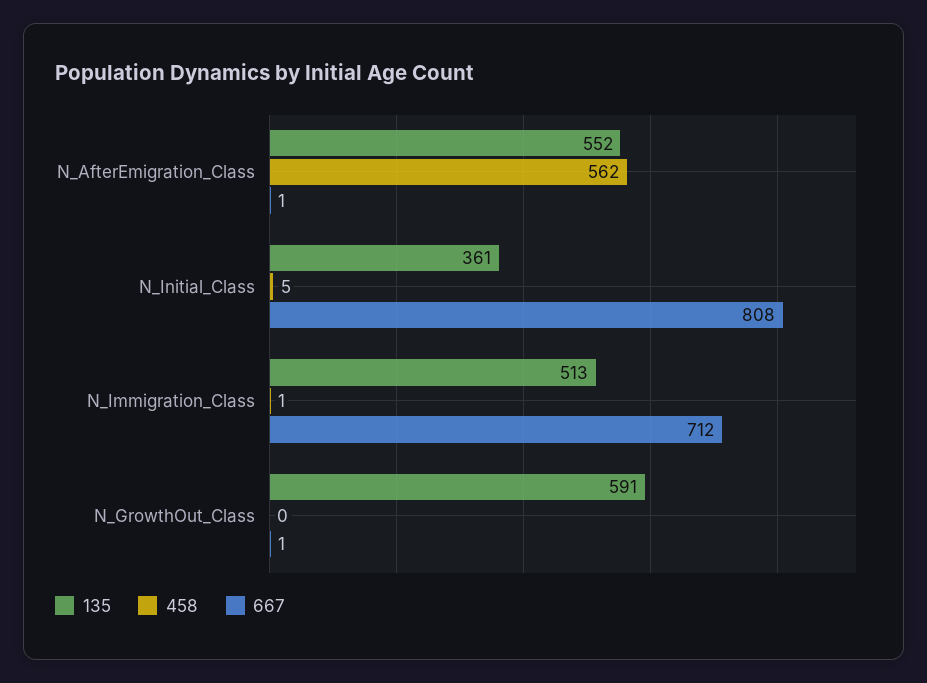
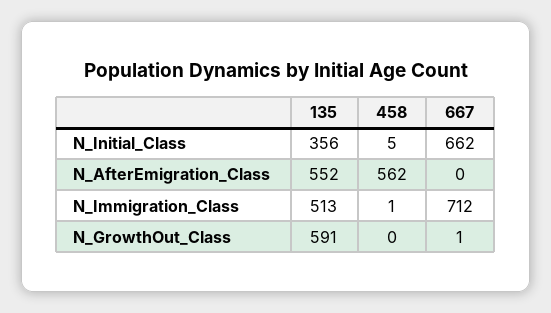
  {
    "135": {
      "N_AfterEmigration_Class": 552,
-     "N_Initial_Class": 361,
+     "N_Initial_Class": 356,
      "N_Immigration_Class": 513,
      "N_GrowthOut_Class": 591
    },
    "458": {
      "N_AfterEmigration_Class": 562,
      "N_Initial_Class": 5,
      "N_Immigration_Class": 1,
      "N_GrowthOut_Class": 0
    },
    "667": {
-     "N_AfterEmigration_Class": 1,
+     "N_AfterEmigration_Class": 0,
-     "N_Initial_Class": 808,
+     "N_Initial_Class": 662,
      "N_Immigration_Class": 712,
      "N_GrowthOut_Class": 1
    }
  }

